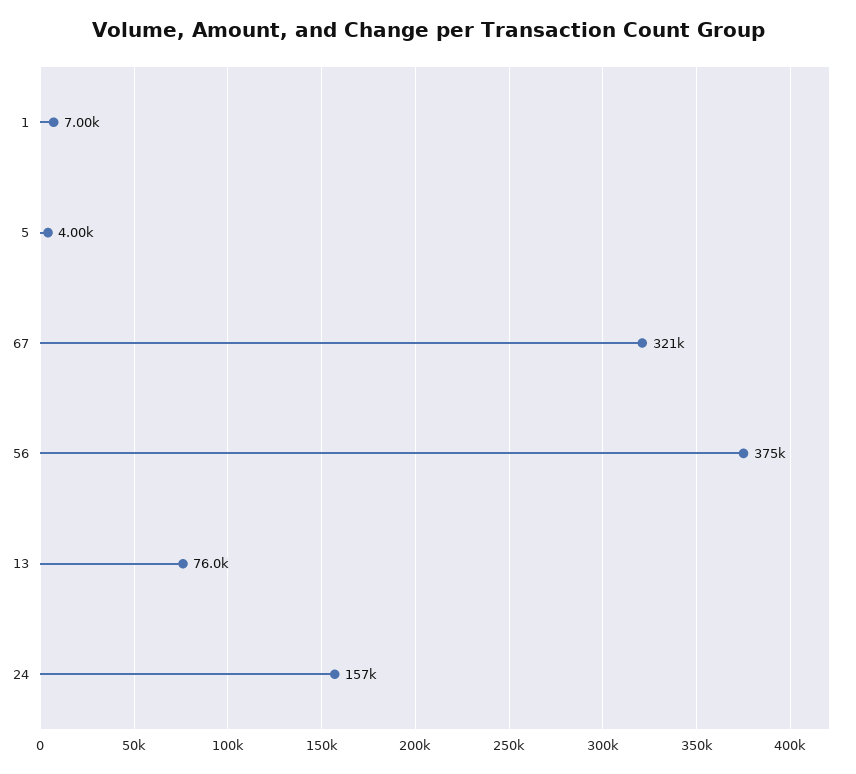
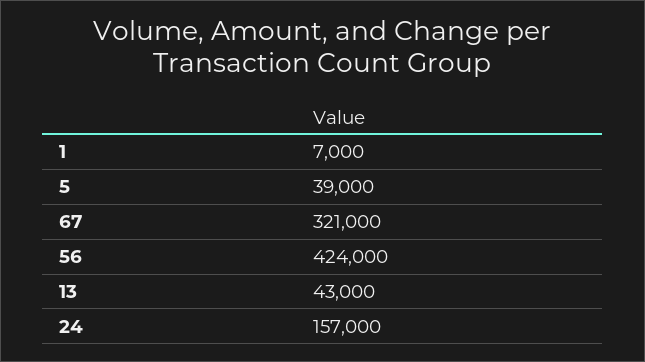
  {
    "1": 7000,
-   "5": 4000,
+   "5": 39000,
    "67": 321000,
-   "56": 375000,
+   "56": 424000,
-   "13": 76000,
+   "13": 43000,
    "24": 157000
  }

